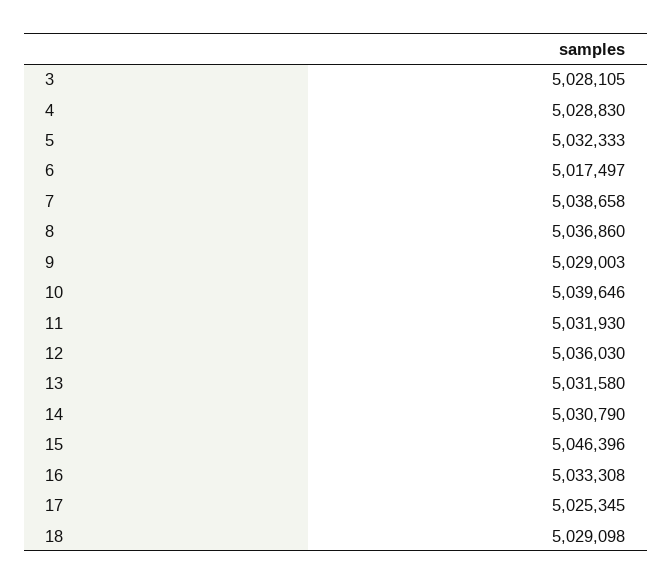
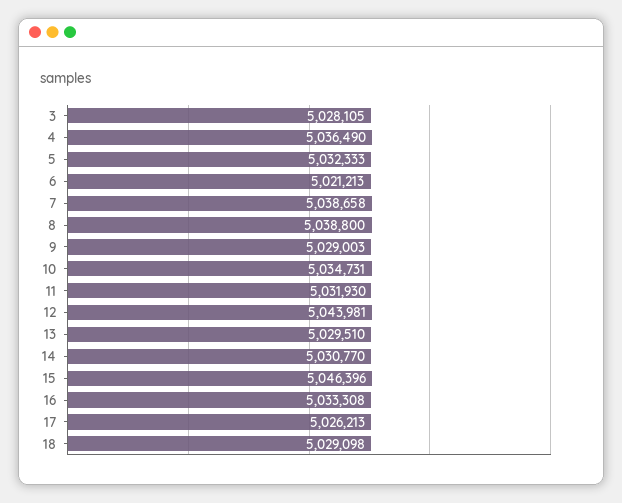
  {
    "3": 5028105,
-   "4": 5028830,
+   "4": 5036490,
    "5": 5032333,
-   "6": 5017497,
+   "6": 5021213,
    "7": 5038658,
-   "8": 5036860,
+   "8": 5038800,
    "9": 5029003,
-   "10": 5039646,
+   "10": 5034731,
    "11": 5031930,
-   "12": 5036030,
+   "12": 5043981,
-   "13": 5031580,
+   "13": 5029510,
-   "14": 5030790,
+   "14": 5030770,
    "15": 5046396,
    "16": 5033308,
-   "17": 5025345,
+   "17": 5026213,
    "18": 5029098
  }

